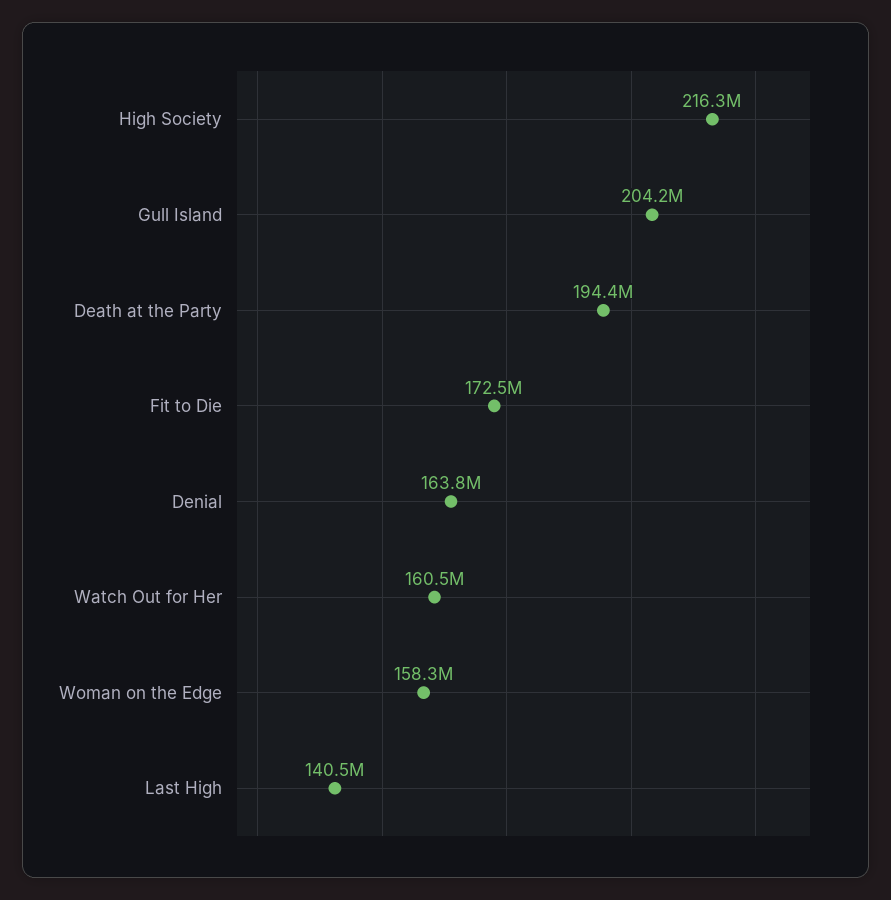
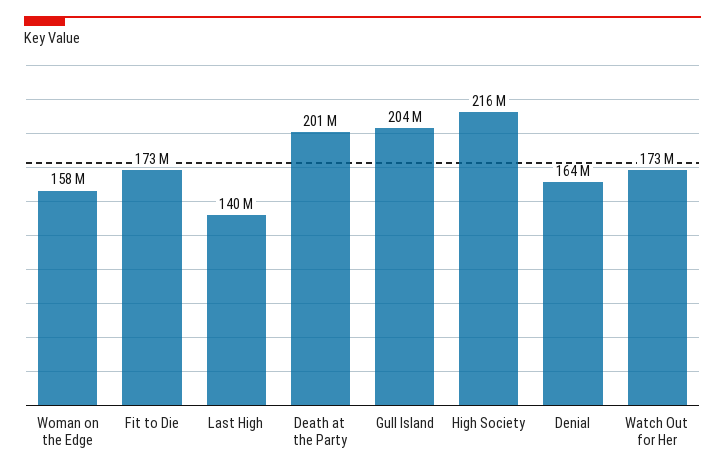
  {
    "High Society": 216300000,
    "Gull Island": 204200000,
-   "Death at the Party": 194400000,
+   "Death at the Party": 201000000,
    "Fit to Die": 172500000,
    "Denial": 163800000,
-   "Watch Out for Her": 160500000,
+   "Watch Out for Her": 173000000,
    "Woman on the Edge": 158300000,
    "Last High": 140500000
  }

